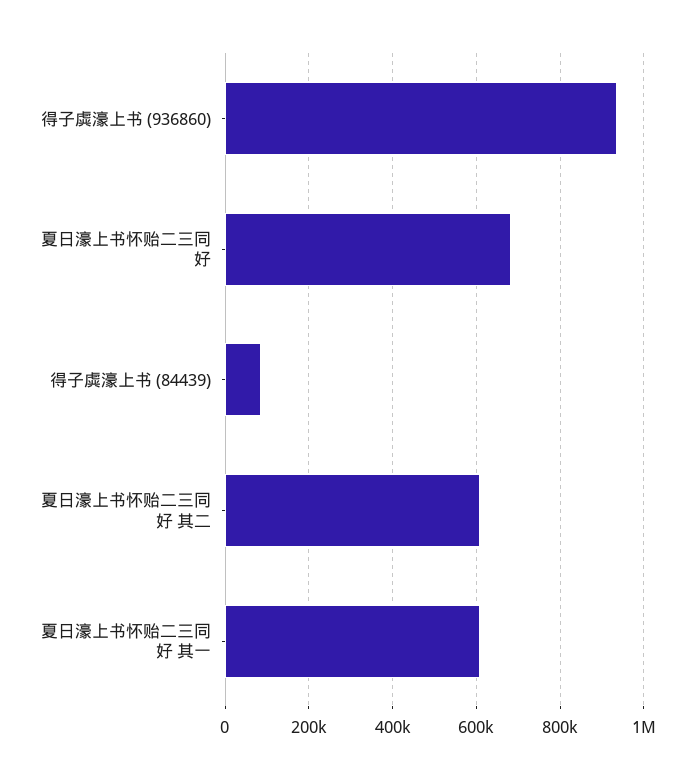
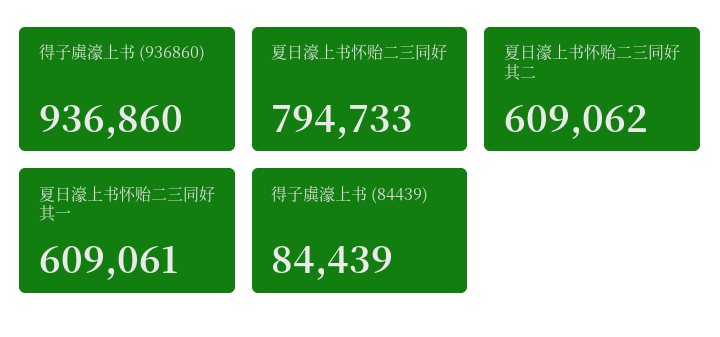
  {
    "得子虡濠上书 (936860)": 936860,
-   "夏日濠上书怀贻二三同好": 680000,
+   "夏日濠上书怀贻二三同好": 794733,
    "得子虡濠上书 (84439)": 84439,
    "夏日濠上书怀贻二三同好 其二": 609062,
    "夏日濠上书怀贻二三同好 其一": 609061
  }

